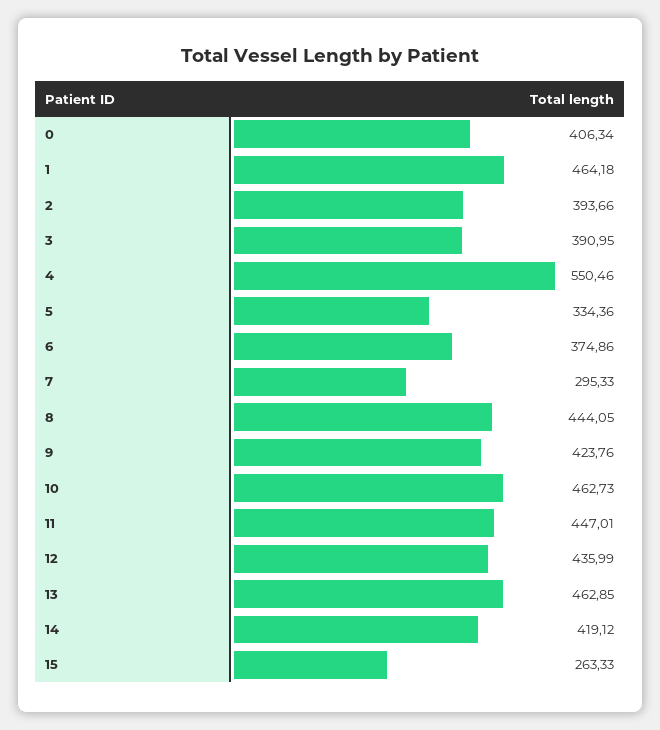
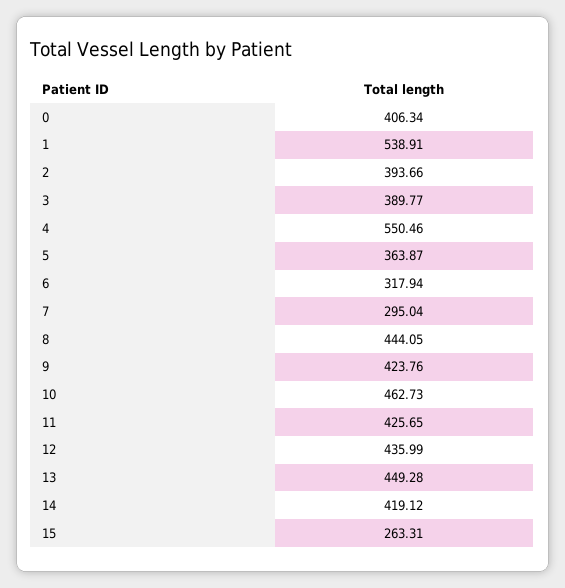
  {
    "0": 406.34,
-   "1": 464.18,
+   "1": 538.91,
    "2": 393.66,
-   "3": 390.95,
+   "3": 389.77,
    "4": 550.46,
-   "5": 334.36,
+   "5": 363.87,
-   "6": 374.86,
+   "6": 317.94,
-   "7": 295.33,
+   "7": 295.04,
    "8": 444.05,
    "9": 423.76,
    "10": 462.73,
-   "11": 447.01,
+   "11": 425.65,
    "12": 435.99,
-   "13": 462.85,
+   "13": 449.28,
    "14": 419.12,
-   "15": 263.33
+   "15": 263.31
  }

